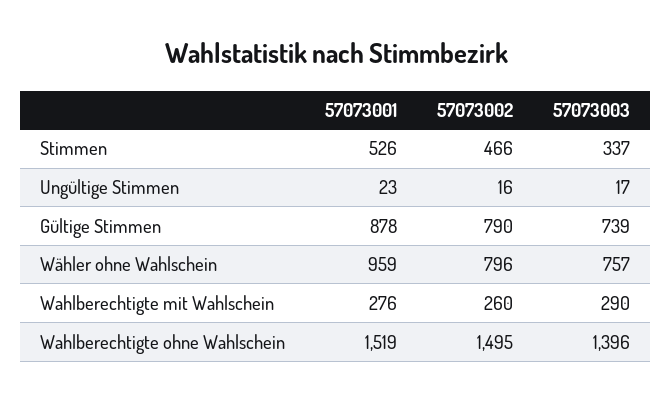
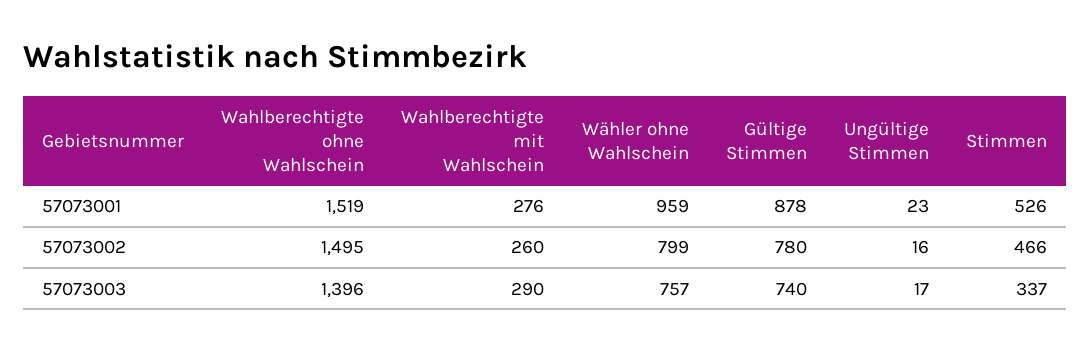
  {
    "57073001": {
      "Stimmen": 526,
      "Ungültige Stimmen": 23,
      "Gültige Stimmen": 878,
      "Wähler ohne Wahlschein": 959,
      "Wahlberechtigte mit Wahlschein": 276,
      "Wahlberechtigte ohne Wahlschein": 1519
    },
    "57073002": {
      "Stimmen": 466,
      "Ungültige Stimmen": 16,
-     "Gültige Stimmen": 790,
+     "Gültige Stimmen": 780,
-     "Wähler ohne Wahlschein": 796,
+     "Wähler ohne Wahlschein": 799,
      "Wahlberechtigte mit Wahlschein": 260,
      "Wahlberechtigte ohne Wahlschein": 1495
    },
    "57073003": {
      "Stimmen": 337,
      "Ungültige Stimmen": 17,
-     "Gültige Stimmen": 739,
+     "Gültige Stimmen": 740,
      "Wähler ohne Wahlschein": 757,
      "Wahlberechtigte mit Wahlschein": 290,
      "Wahlberechtigte ohne Wahlschein": 1396
    }
  }

